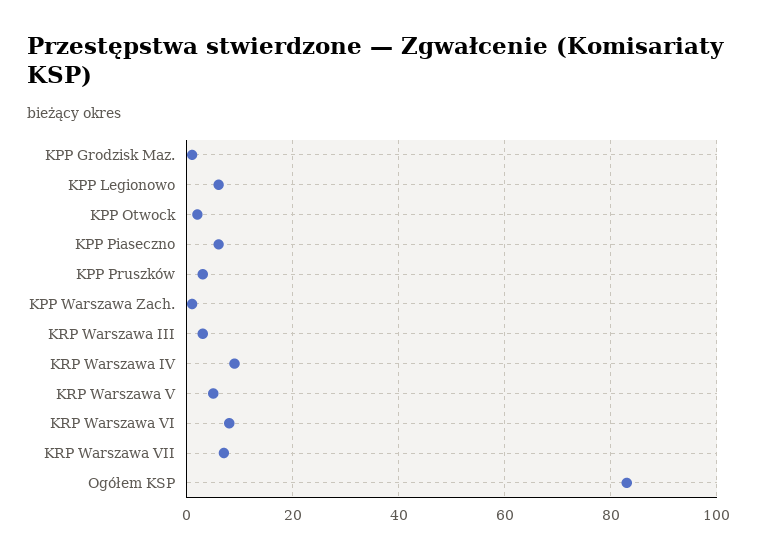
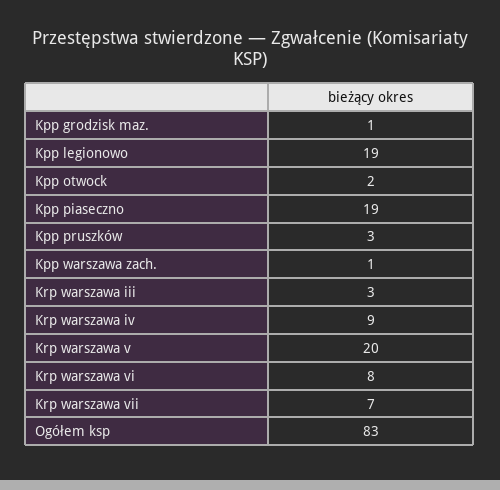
  {
    "KPP Grodzisk Maz.": 1,
-   "KPP Legionowo": 5,
+   "KPP Legionowo": 19,
    "KPP Otwock": 2,
-   "KPP Piaseczno": 5,
+   "KPP Piaseczno": 19,
    "KPP Pruszków": 3,
    "KPP Warszawa Zach.": 1,
    "KRP Warszawa III": 3,
    "KRP Warszawa IV": 9,
-   "KRP Warszawa V": 5,
+   "KRP Warszawa V": 20,
    "KRP Warszawa VI": 8,
    "KRP Warszawa VII": 7,
    "Ogółem KSP": 83
  }

